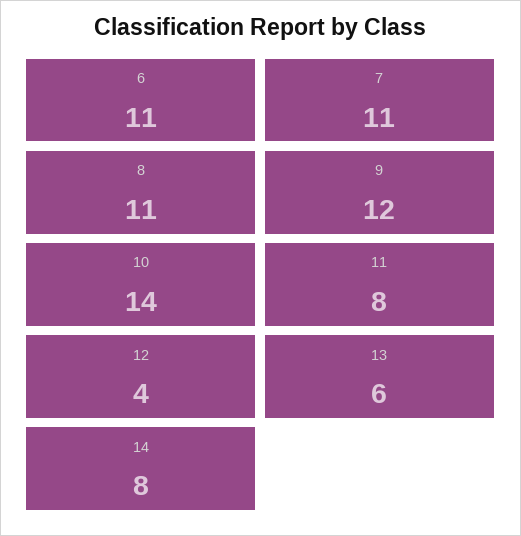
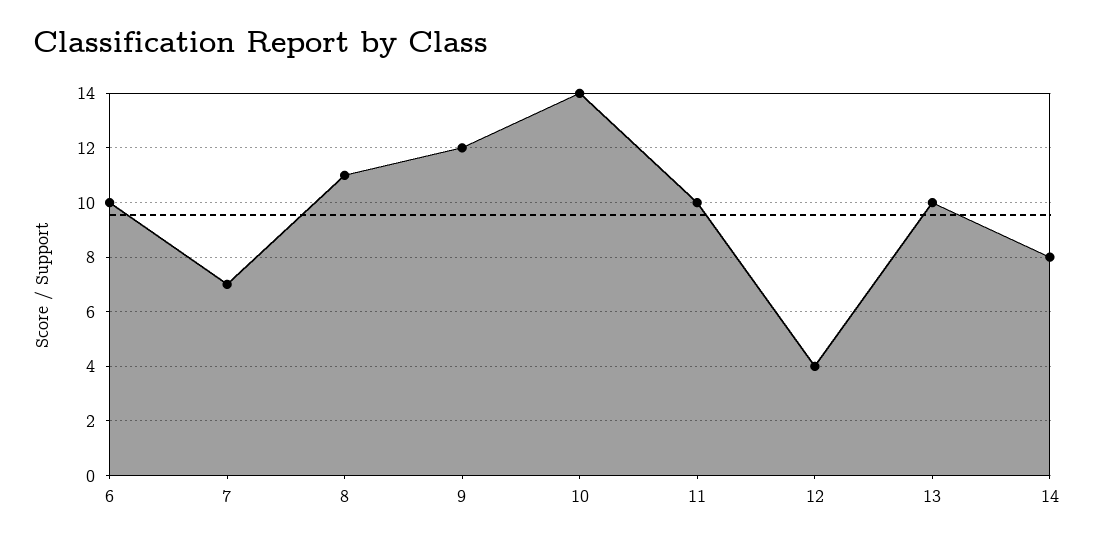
  {
-   "6": 11,
+   "6": 10,
-   "7": 11,
+   "7": 7,
    "8": 11,
    "9": 12,
    "10": 14,
-   "11": 8,
+   "11": 10,
    "12": 4,
-   "13": 6,
+   "13": 10,
    "14": 8
  }

